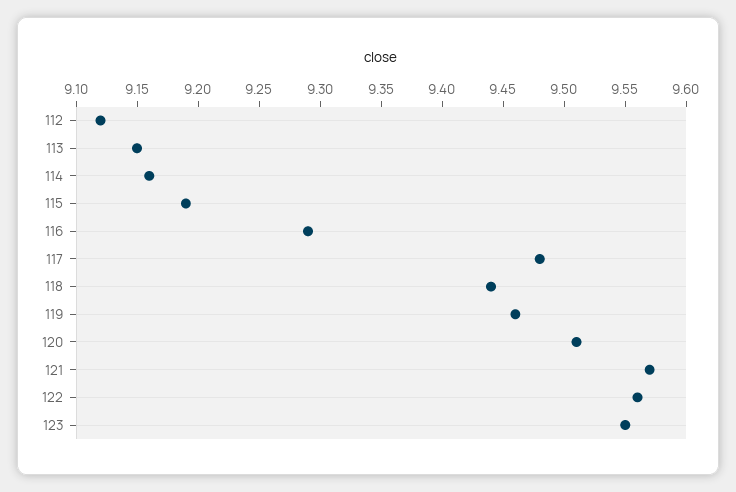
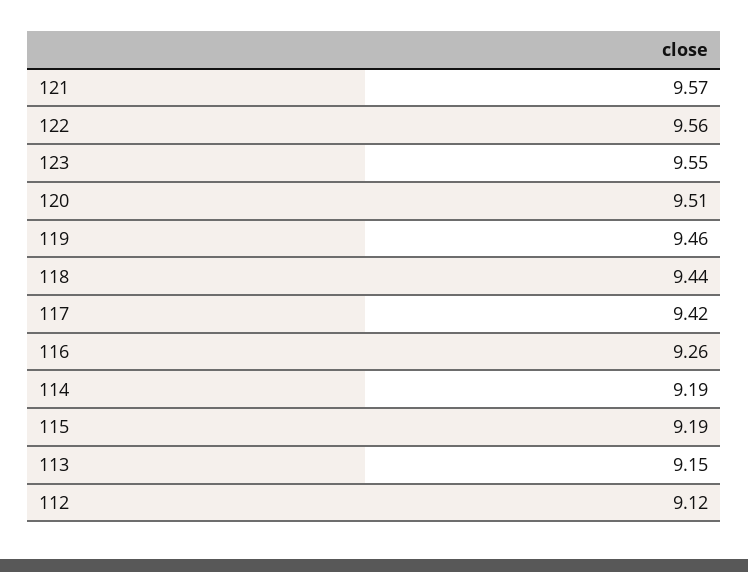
  {
    "112": 9.12,
    "113": 9.15,
-   "114": 9.16,
+   "114": 9.19,
    "115": 9.19,
-   "116": 9.29,
+   "116": 9.26,
-   "117": 9.48,
+   "117": 9.42,
    "118": 9.44,
    "119": 9.46,
    "120": 9.51,
    "121": 9.57,
    "122": 9.56,
    "123": 9.55
  }

